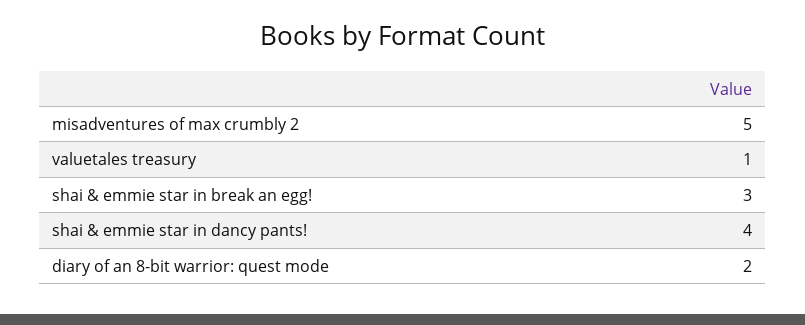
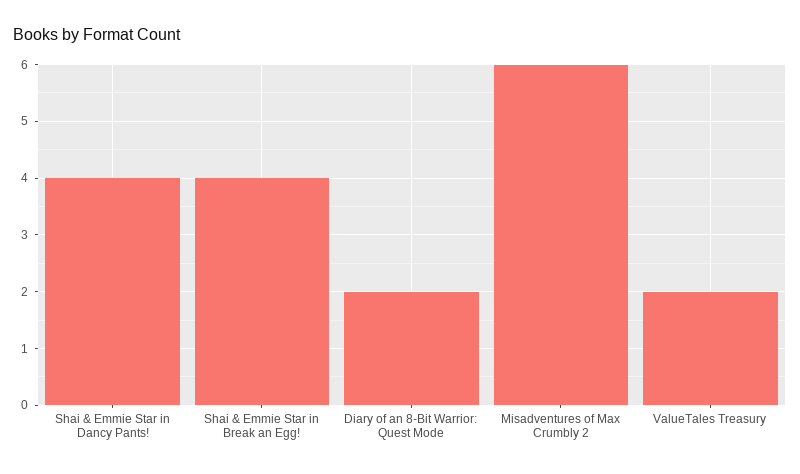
  {
-   "misadventures of max crumbly 2": 5,
+   "misadventures of max crumbly 2": 6,
-   "valuetales treasury": 1,
+   "valuetales treasury": 2,
-   "shai & emmie star in break an egg!": 3,
+   "shai & emmie star in break an egg!": 4,
    "shai & emmie star in dancy pants!": 4,
    "diary of an 8-bit warrior: quest mode": 2
  }

